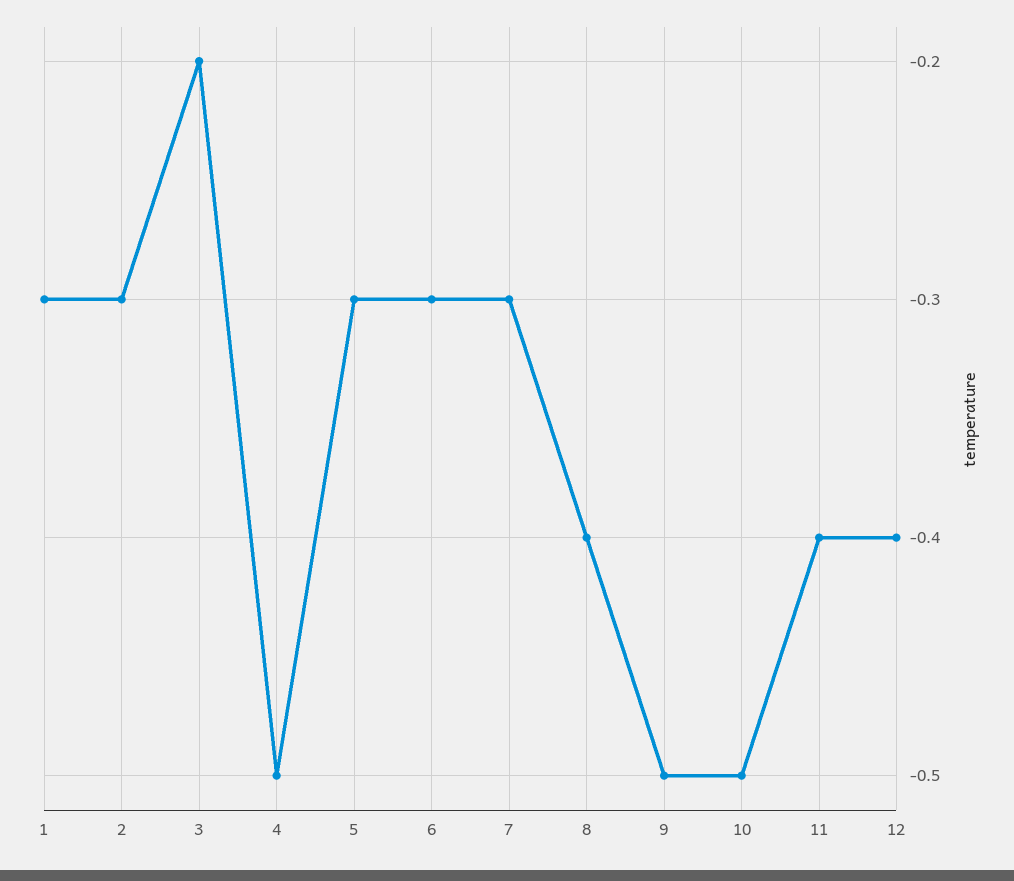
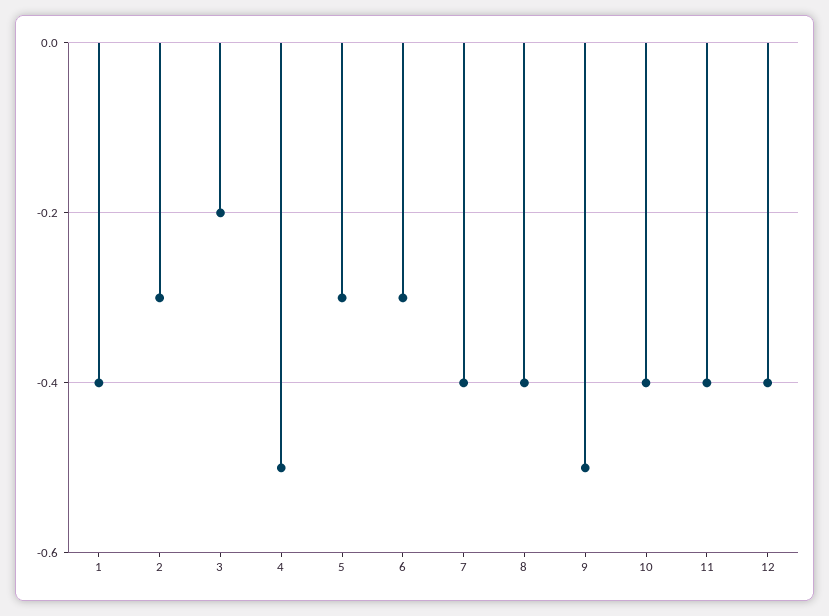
  {
-   "1": -0.3,
+   "1": -0.4,
    "2": -0.3,
    "3": -0.2,
    "4": -0.5,
    "5": -0.3,
    "6": -0.3,
-   "7": -0.3,
+   "7": -0.4,
    "8": -0.4,
    "9": -0.5,
-   "10": -0.5,
+   "10": -0.4,
    "11": -0.4,
    "12": -0.4
  }

